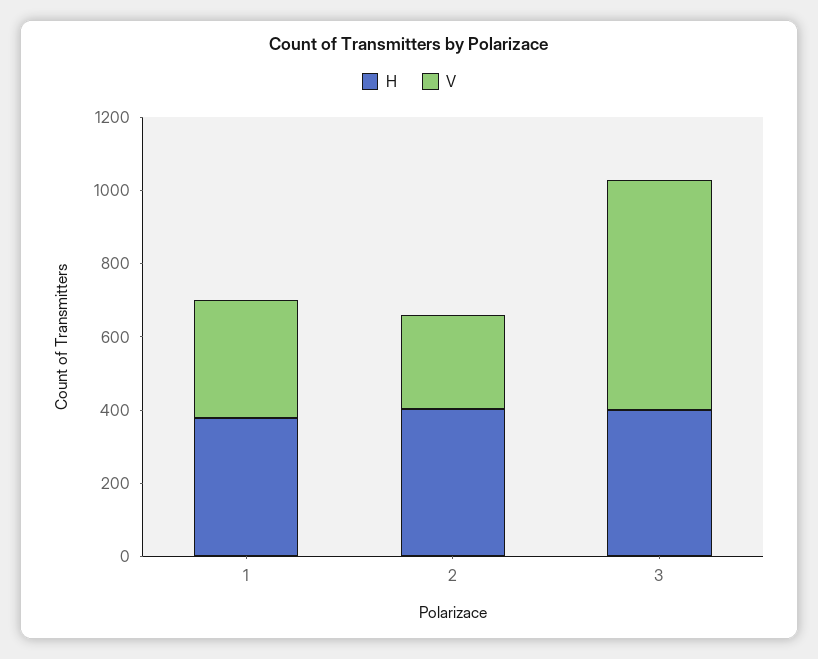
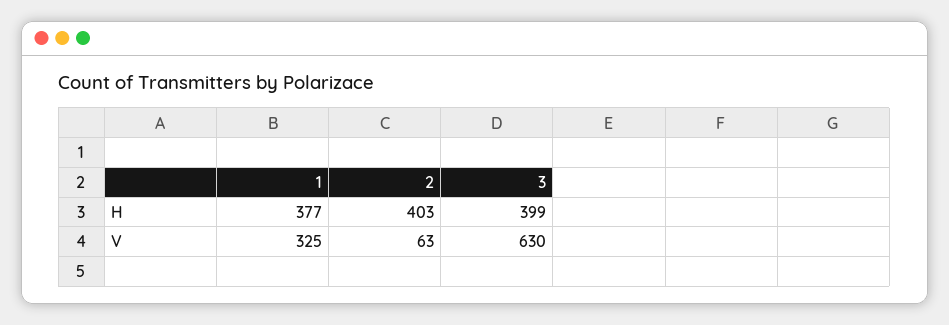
  {
    "H": {
      "1": 377,
      "2": 403,
      "3": 399
    },
    "V": {
      "1": 325,
-     "2": 250,
+     "2": 63,
      "3": 630
    }
  }

